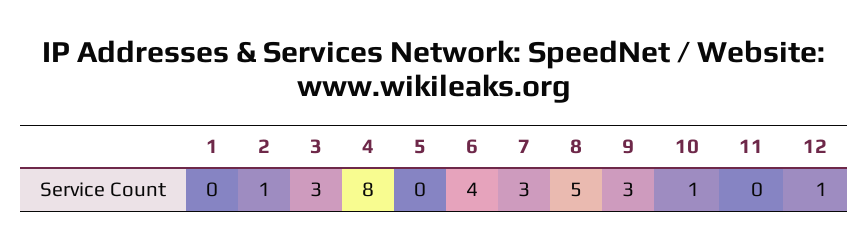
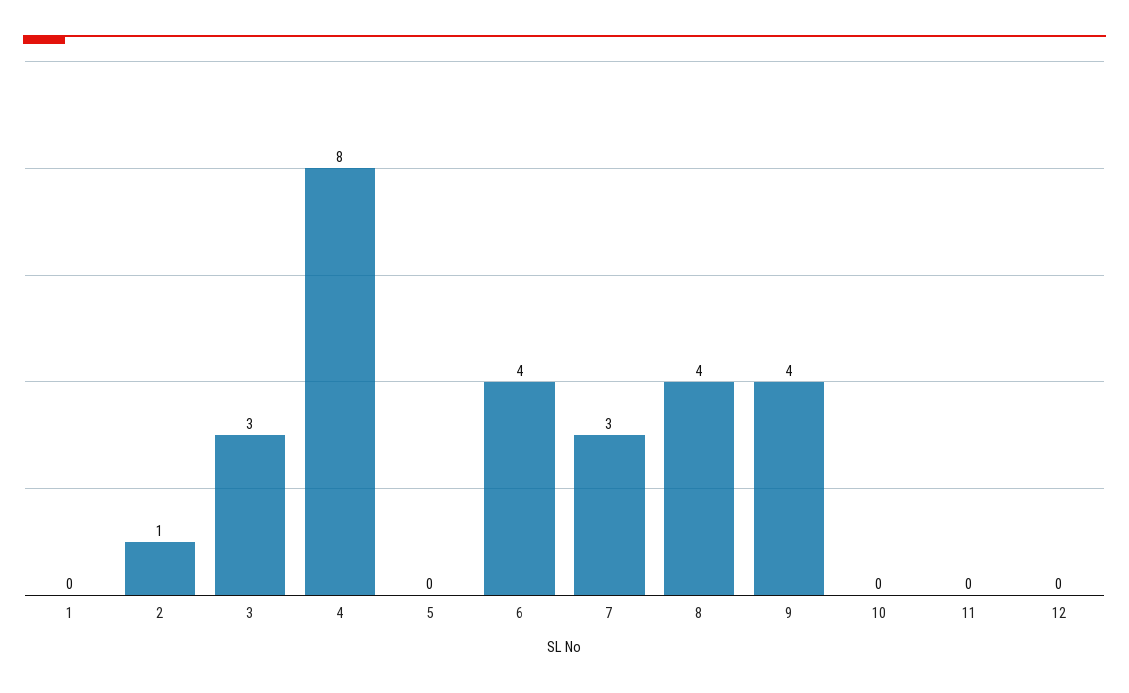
  {
    "1": 0,
    "2": 1,
    "3": 3,
    "4": 8,
    "5": 0,
    "6": 4,
    "7": 3,
-   "8": 5,
+   "8": 4,
-   "9": 3,
+   "9": 4,
-   "10": 1,
+   "10": 0,
    "11": 0,
-   "12": 1
+   "12": 0
  }

